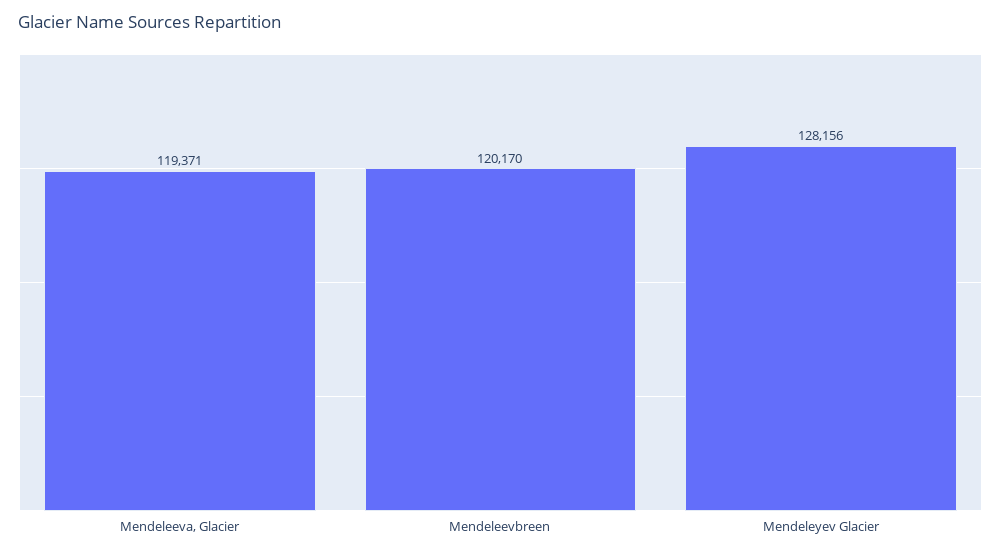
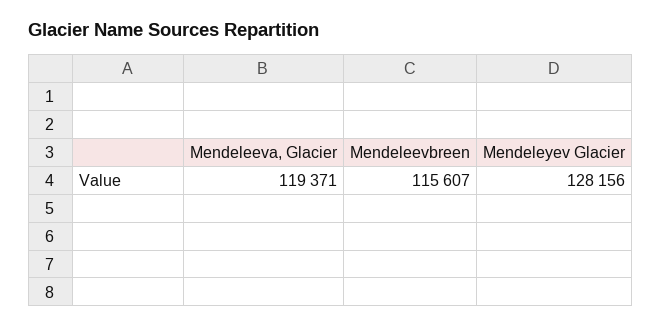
  {
    "Mendeleeva, Glacier": 119371,
-   "Mendeleevbreen": 120170,
+   "Mendeleevbreen": 115607,
    "Mendeleyev Glacier": 128156
  }

